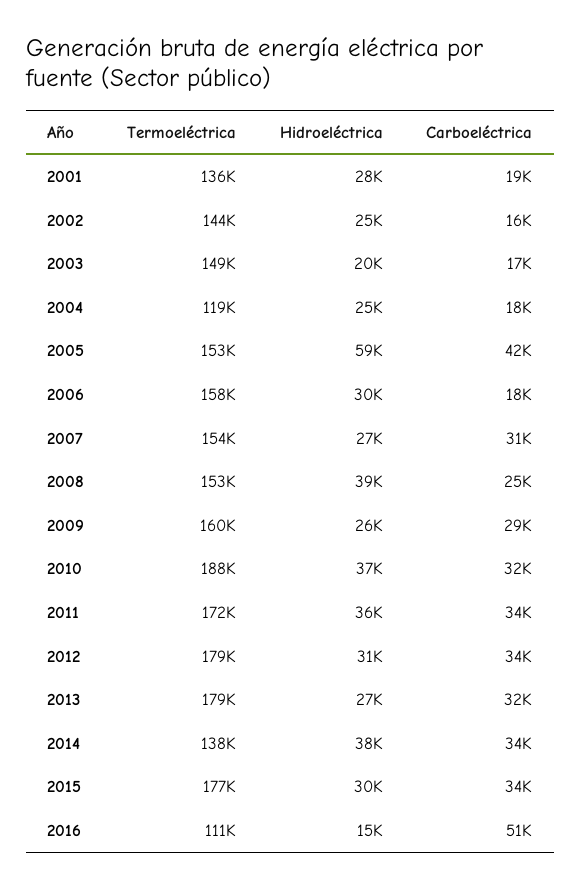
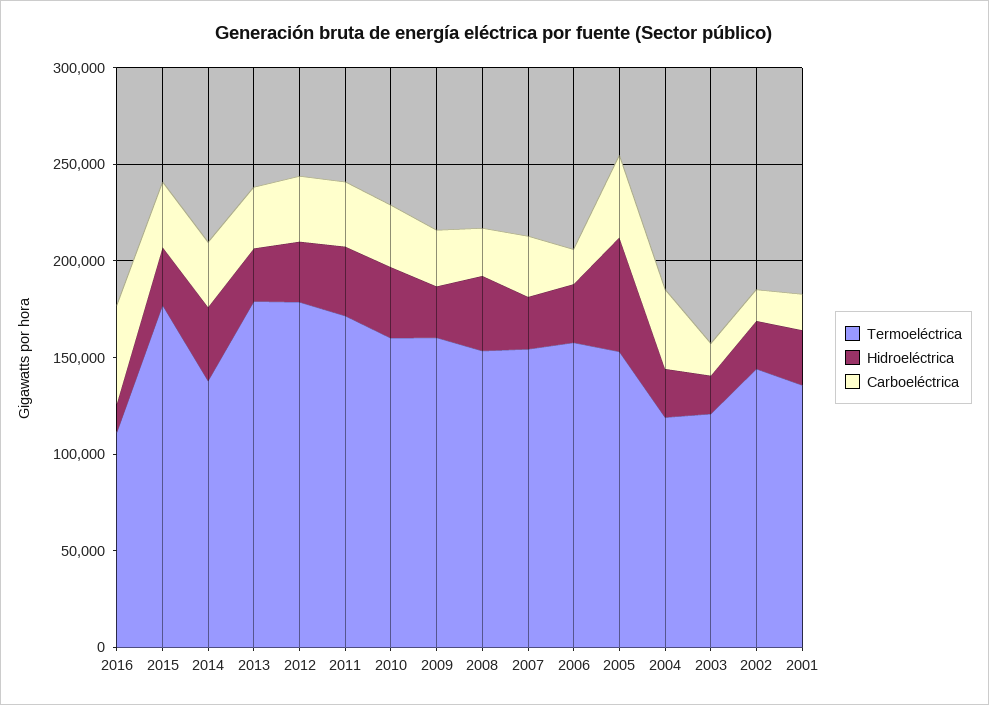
  {
    "Termoeléctrica": {
      "2001": 136000,
      "2002": 144000,
-     "2003": 149000,
+     "2003": 120000,
      "2004": 119000,
      "2005": 153000,
      "2006": 158000,
      "2007": 154000,
      "2008": 153000,
      "2009": 160000,
-     "2010": 188000,
+     "2010": 160000,
      "2011": 172000,
      "2012": 179000,
      "2013": 179000,
      "2014": 138000,
      "2015": 177000,
      "2016": 111000
    },
    "Hidroeléctrica": {
      "2001": 28000,
      "2002": 25000,
      "2003": 20000,
      "2004": 25000,
      "2005": 59000,
      "2006": 30000,
      "2007": 27000,
      "2008": 39000,
      "2009": 26000,
      "2010": 37000,
      "2011": 36000,
      "2012": 31000,
      "2013": 27000,
      "2014": 38000,
      "2015": 30000,
      "2016": 15000
    },
    "Carboeléctrica": {
      "2001": 19000,
      "2002": 16000,
      "2003": 17000,
-     "2004": 18000,
+     "2004": 40000,
      "2005": 42000,
      "2006": 18000,
      "2007": 31000,
      "2008": 25000,
      "2009": 29000,
      "2010": 32000,
      "2011": 34000,
      "2012": 34000,
      "2013": 32000,
      "2014": 34000,
      "2015": 34000,
      "2016": 51000
    }
  }

